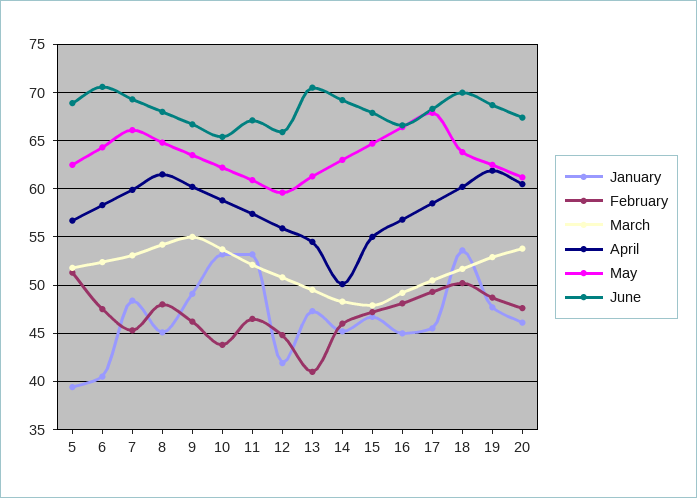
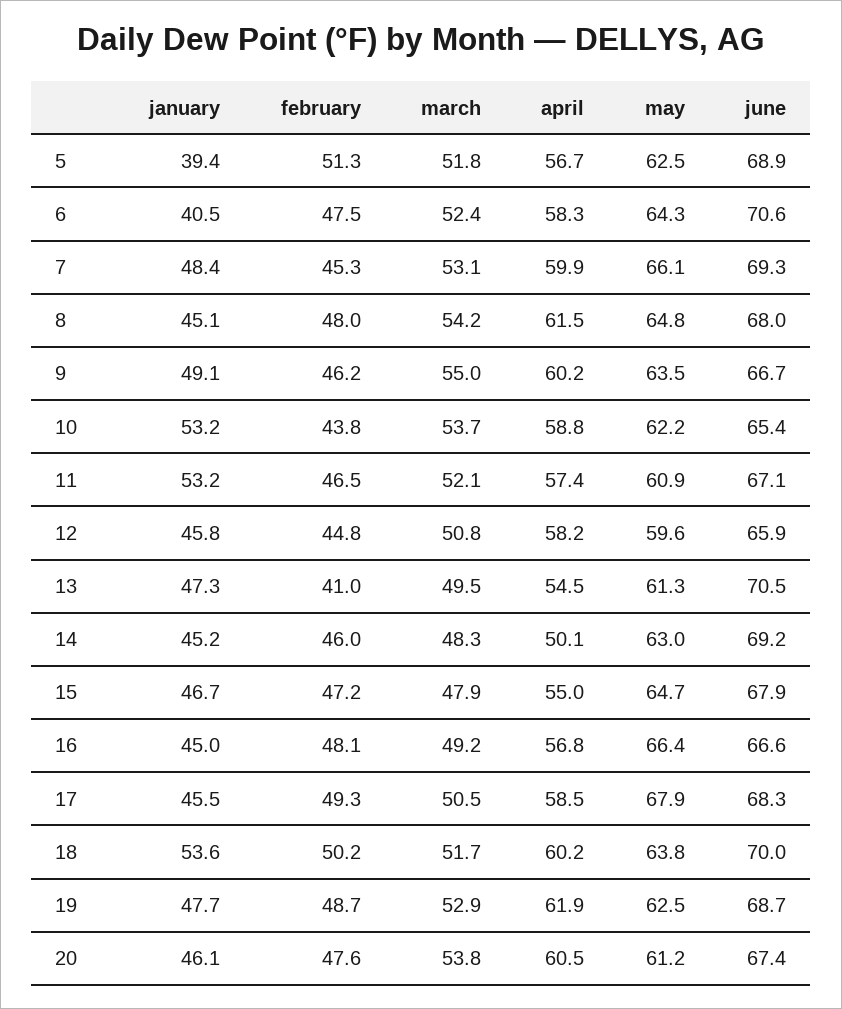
  {
    "January": {
      "5": 39.4,
      "6": 40.5,
      "7": 48.4,
      "8": 45.1,
      "9": 49.1,
      "10": 53.2,
      "11": 53.2,
-     "12": 42,
+     "12": 45.8,
      "13": 47.3,
      "14": 45.2,
      "15": 46.7,
      "16": 45,
      "17": 45.5,
      "18": 53.6,
      "19": 47.7,
      "20": 46.1
    },
    "February": {
      "5": 51.3,
      "6": 47.5,
      "7": 45.3,
      "8": 48,
      "9": 46.2,
      "10": 43.8,
      "11": 46.5,
      "12": 44.8,
      "13": 41,
      "14": 46,
      "15": 47.2,
      "16": 48.1,
      "17": 49.3,
      "18": 50.2,
      "19": 48.7,
      "20": 47.6
    },
    "March": {
      "5": 51.8,
      "6": 52.4,
      "7": 53.1,
      "8": 54.2,
      "9": 55,
      "10": 53.7,
      "11": 52.1,
      "12": 50.8,
      "13": 49.5,
      "14": 48.3,
      "15": 47.9,
      "16": 49.2,
      "17": 50.5,
      "18": 51.7,
      "19": 52.9,
      "20": 53.8
    },
    "April": {
      "5": 56.7,
      "6": 58.3,
      "7": 59.9,
      "8": 61.5,
      "9": 60.2,
      "10": 58.8,
      "11": 57.4,
-     "12": 56,
+     "12": 58.2,
      "13": 54.5,
      "14": 50.1,
      "15": 55,
      "16": 56.8,
      "17": 58.5,
      "18": 60.2,
      "19": 61.9,
      "20": 60.5
    },
    "May": {
      "5": 62.5,
      "6": 64.3,
      "7": 66.1,
      "8": 64.8,
      "9": 63.5,
      "10": 62.2,
      "11": 60.9,
      "12": 59.6,
      "13": 61.3,
      "14": 63,
      "15": 64.7,
      "16": 66.4,
      "17": 67.9,
      "18": 63.8,
      "19": 62.5,
      "20": 61.2
    },
    "June": {
      "5": 68.9,
      "6": 70.6,
      "7": 69.3,
      "8": 68,
      "9": 66.7,
      "10": 65.4,
      "11": 67.1,
      "12": 65.9,
      "13": 70.5,
      "14": 69.2,
      "15": 67.9,
      "16": 66.6,
      "17": 68.3,
      "18": 70,
      "19": 68.7,
      "20": 67.4
    }
  }

